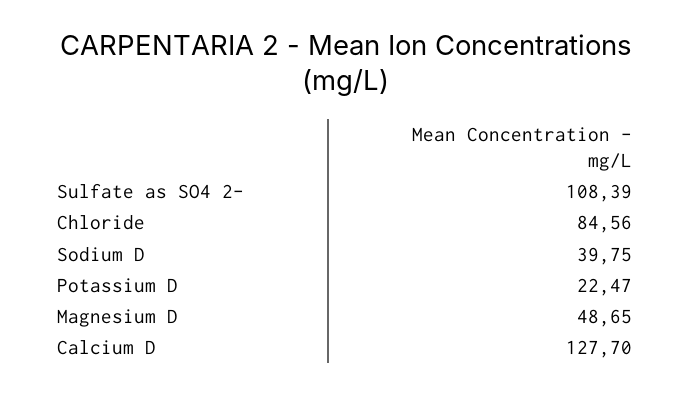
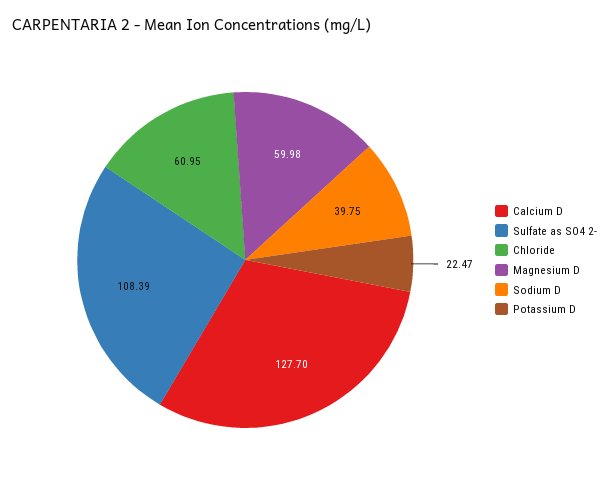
  {
    "Sulfate as SO4 2-": 108.39,
-   "Chloride": 84.56,
+   "Chloride": 60.95,
    "Sodium D": 39.75,
    "Potassium D": 22.47,
-   "Magnesium D": 48.65,
+   "Magnesium D": 59.98,
    "Calcium D": 127.7
  }

